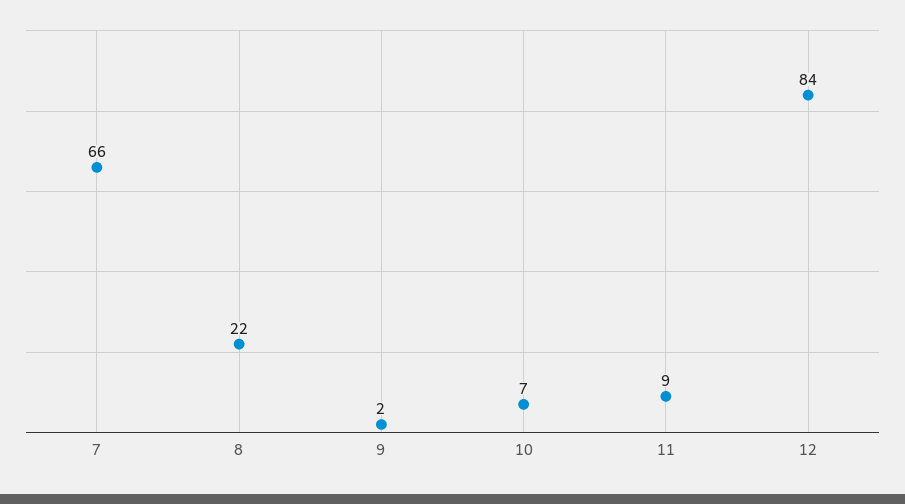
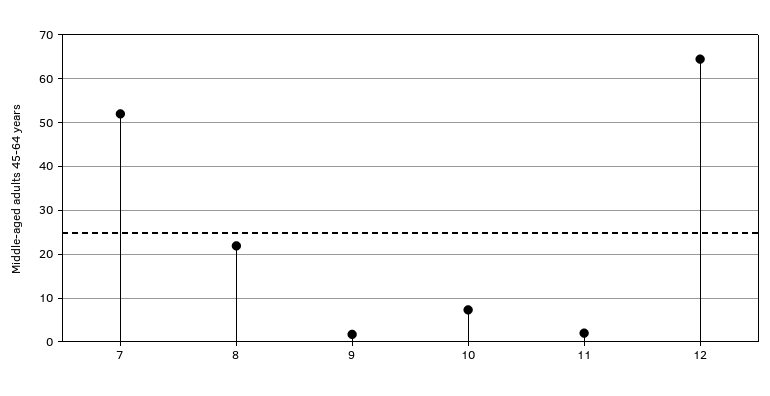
  {
-   "7": 66,
+   "7": 52,
    "8": 22,
    "9": 2,
    "10": 7,
-   "11": 9,
+   "11": 2,
-   "12": 84
+   "12": 64
  }

